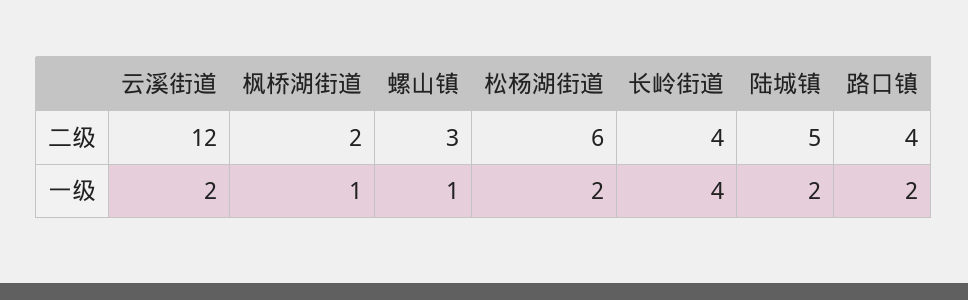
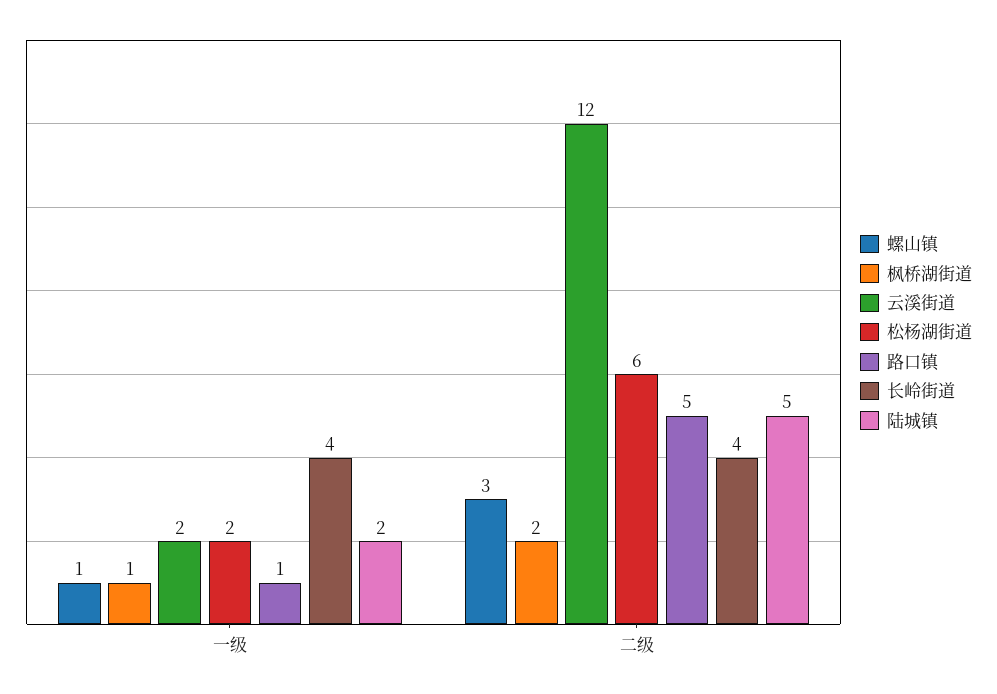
  {
    "云溪街道": {
      "二级": 12,
      "一级": 2
    },
    "枫桥湖街道": {
      "二级": 2,
      "一级": 1
    },
    "螺山镇": {
      "二级": 3,
      "一级": 1
    },
    "松杨湖街道": {
      "二级": 6,
      "一级": 2
    },
    "长岭街道": {
      "二级": 4,
      "一级": 4
    },
    "陆城镇": {
      "二级": 5,
      "一级": 2
    },
    "路口镇": {
-     "二级": 4,
+     "二级": 5,
-     "一级": 2
+     "一级": 1
    }
  }

